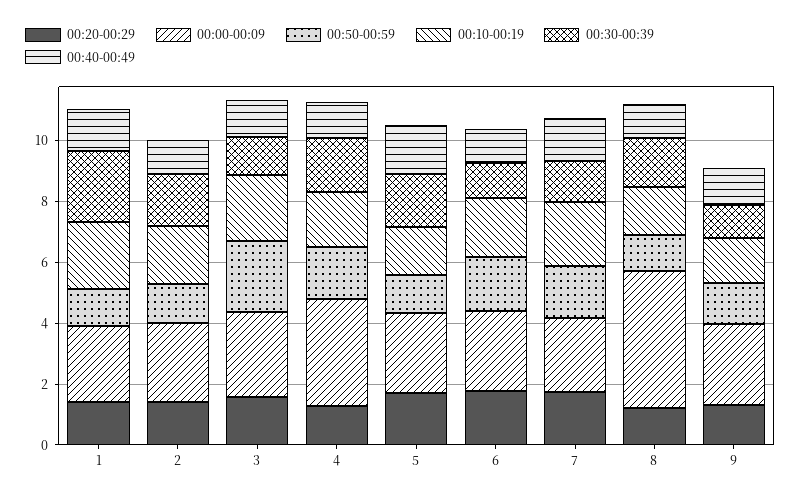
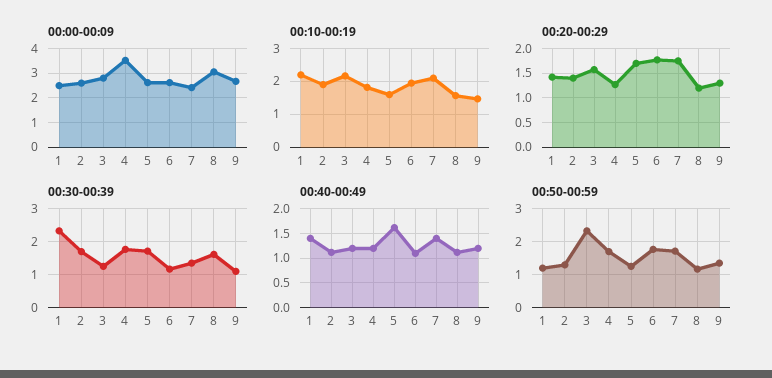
  {
    "00:20-00:29": {
      "1": 1.5,
      "2": 1.5,
      "3": 1.5,
      "4": 1.25,
      "5": 1.75,
      "6": 1.75,
      "7": 1.75,
      "8": 1.25,
      "9": 1.25
    },
    "00:00-00:09": {
      "1": 2.5,
      "2": 2.5,
      "3": 2.75,
      "4": 3.5,
      "5": 2.5,
      "6": 2.5,
      "7": 2.5,
-     "8": 4.5,
+     "8": 3,
      "9": 2.75
    },
    "00:50-00:59": {
      "1": 1.2,
      "2": 1.4,
      "3": 2.4,
      "4": 1.8,
      "5": 1.2,
      "6": 1.8,
      "7": 1.8,
      "8": 1.2,
      "9": 1.4
    },
    "00:10-00:19": {
      "1": 2.2,
      "2": 2,
      "3": 2.2,
      "4": 1.8,
      "5": 1.6,
      "6": 2,
      "7": 2.2,
      "8": 1.6,
      "9": 1.4
    },
    "00:30-00:39": {
      "1": 2.4,
      "2": 1.8,
      "3": 1.2,
      "4": 1.8,
      "5": 1.8,
      "6": 1.2,
      "7": 1.4,
      "8": 1.6,
      "9": 1.2
    },
    "00:40-00:49": {
      "1": 1.5,
      "2": 1,
      "3": 1.25,
      "4": 1.25,
      "5": 1.5,
      "6": 1,
      "7": 1.5,
      "8": 1,
      "9": 1.25
    }
  }

